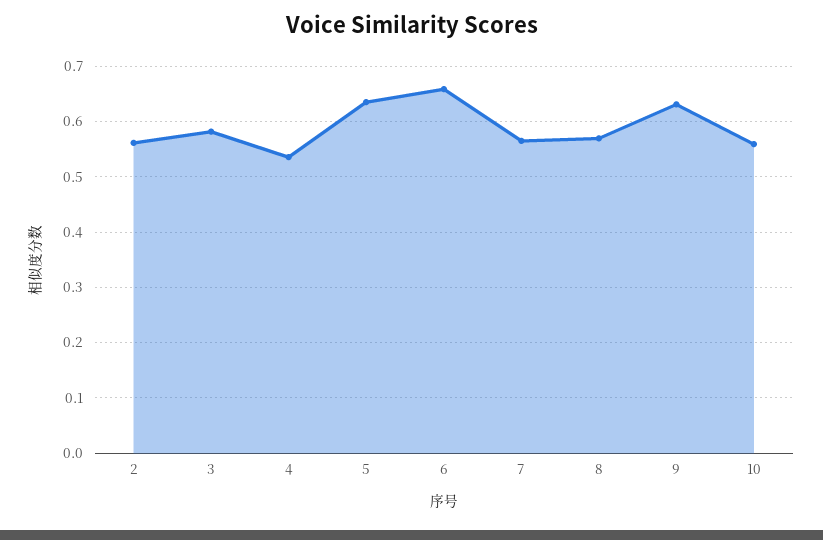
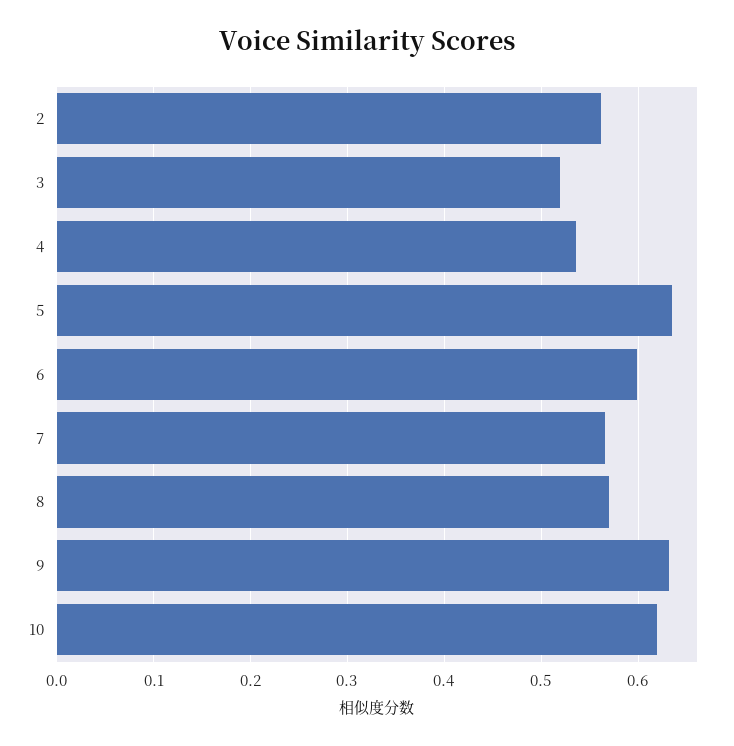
  {
    "2": 0.56,
-   "3": 0.58,
+   "3": 0.52,
    "4": 0.54,
    "5": 0.64,
-   "6": 0.66,
+   "6": 0.6,
    "7": 0.57,
    "8": 0.57,
    "9": 0.63,
-   "10": 0.56
+   "10": 0.62
  }

